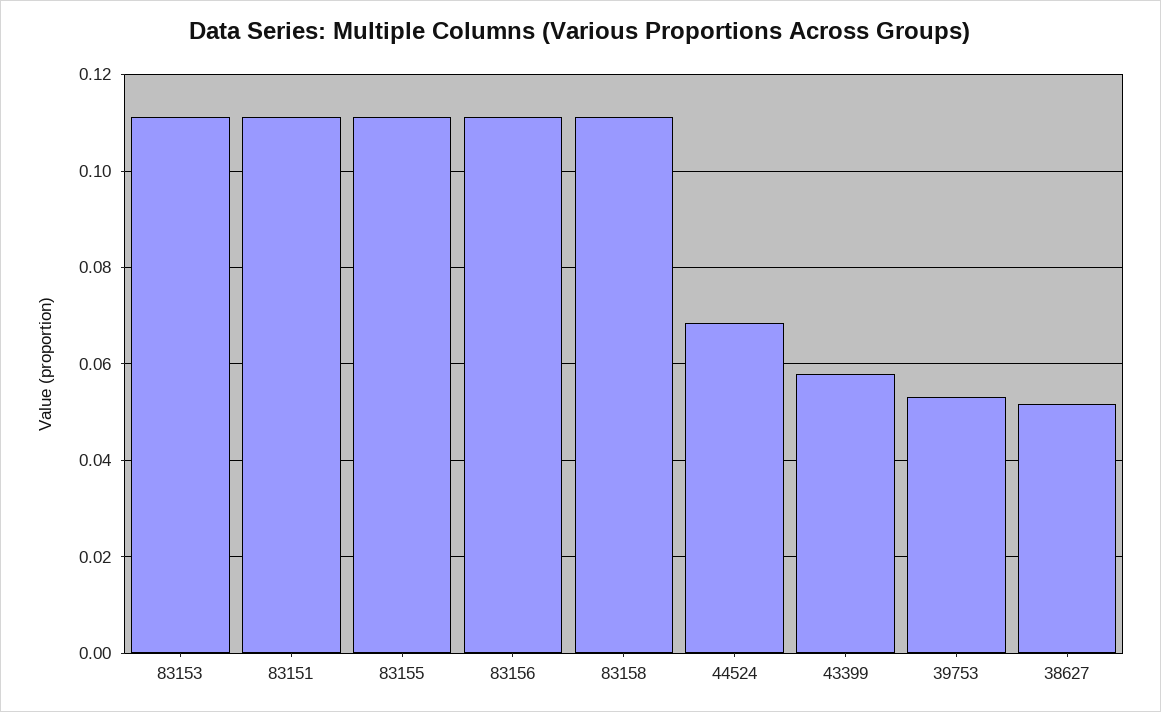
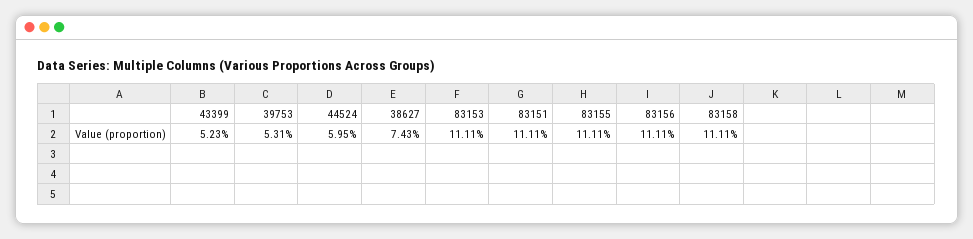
  {
    "83153": 0.1111,
    "83151": 0.1111,
    "83155": 0.1111,
    "83156": 0.1111,
    "83158": 0.1111,
-   "44524": 0.068,
+   "44524": 0.0595,
-   "43399": 0.058,
+   "43399": 0.0523,
    "39753": 0.0531,
-   "38627": 0.052
+   "38627": 0.0743
  }

